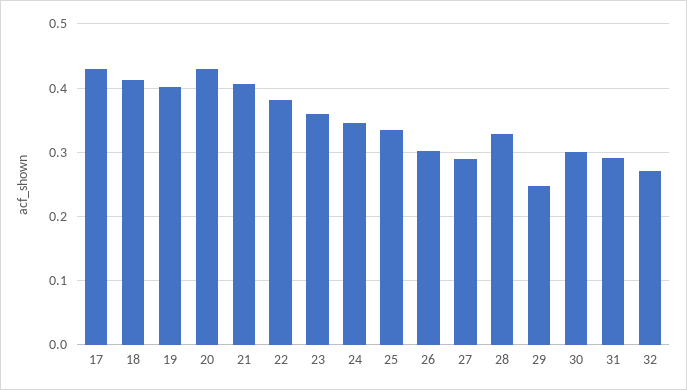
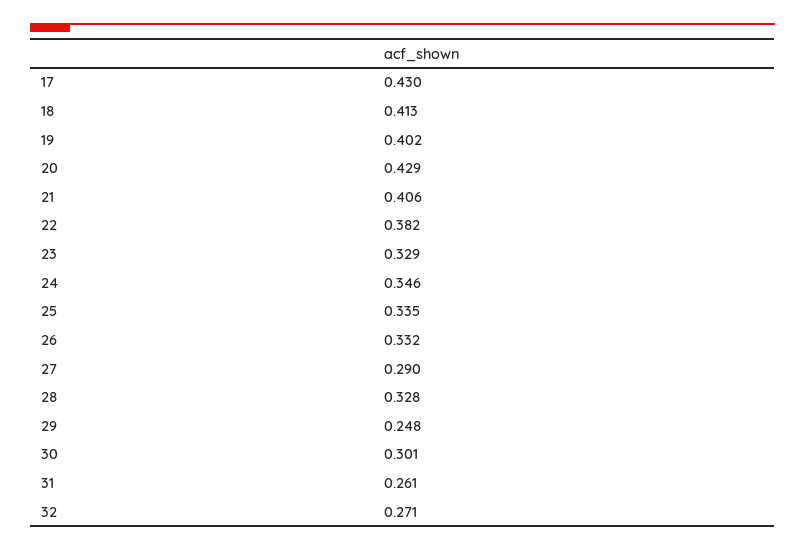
  {
    "17": 0.43,
    "18": 0.413,
    "19": 0.402,
    "20": 0.429,
    "21": 0.406,
    "22": 0.382,
-   "23": 0.36,
+   "23": 0.329,
    "24": 0.346,
    "25": 0.335,
-   "26": 0.3,
+   "26": 0.332,
    "27": 0.29,
    "28": 0.328,
    "29": 0.248,
    "30": 0.301,
-   "31": 0.29,
+   "31": 0.261,
    "32": 0.271
  }

